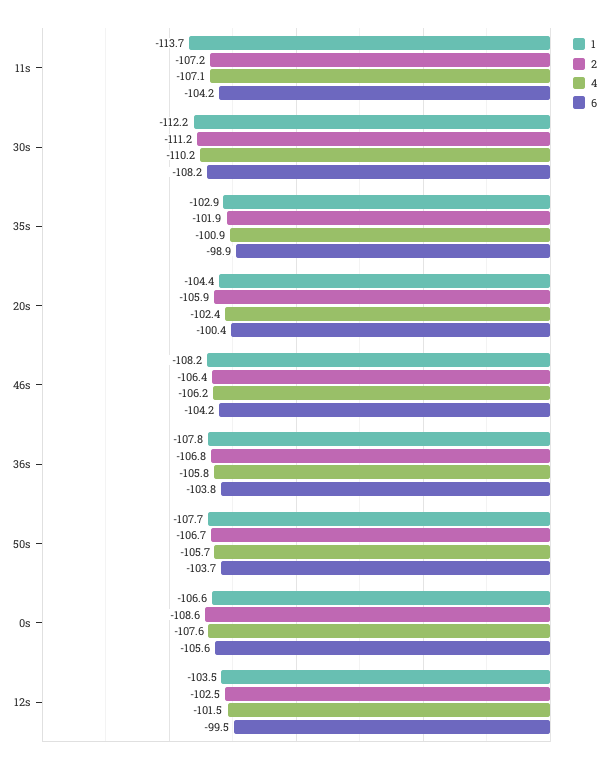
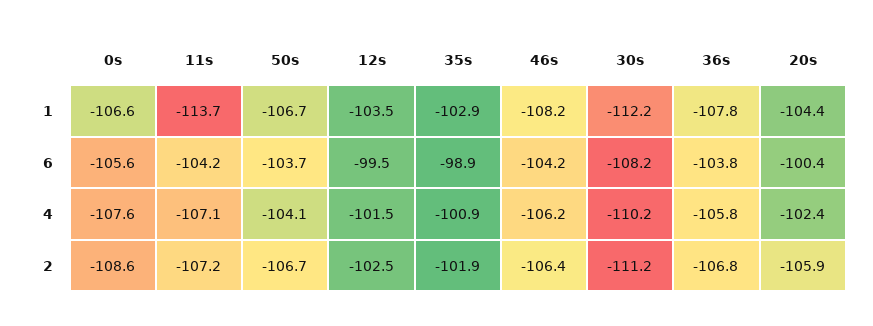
  {
    "1": {
      "11s": -113.7,
      "30s": -112.2,
      "35s": -102.9,
      "20s": -104.4,
      "46s": -108.2,
      "36s": -107.8,
-     "50s": -107.7,
+     "50s": -106.7,
      "0s": -106.6,
      "12s": -103.5
    },
    "2": {
      "11s": -107.2,
      "30s": -111.2,
      "35s": -101.9,
      "20s": -105.9,
      "46s": -106.4,
      "36s": -106.8,
      "50s": -106.7,
      "0s": -108.6,
      "12s": -102.5
    },
    "4": {
      "11s": -107.1,
      "30s": -110.2,
      "35s": -100.9,
      "20s": -102.4,
      "46s": -106.2,
      "36s": -105.8,
-     "50s": -105.7,
+     "50s": -104.1,
      "0s": -107.6,
      "12s": -101.5
    },
    "6": {
      "11s": -104.2,
      "30s": -108.2,
      "35s": -98.9,
      "20s": -100.4,
      "46s": -104.2,
      "36s": -103.8,
      "50s": -103.7,
      "0s": -105.6,
      "12s": -99.5
    }
  }

